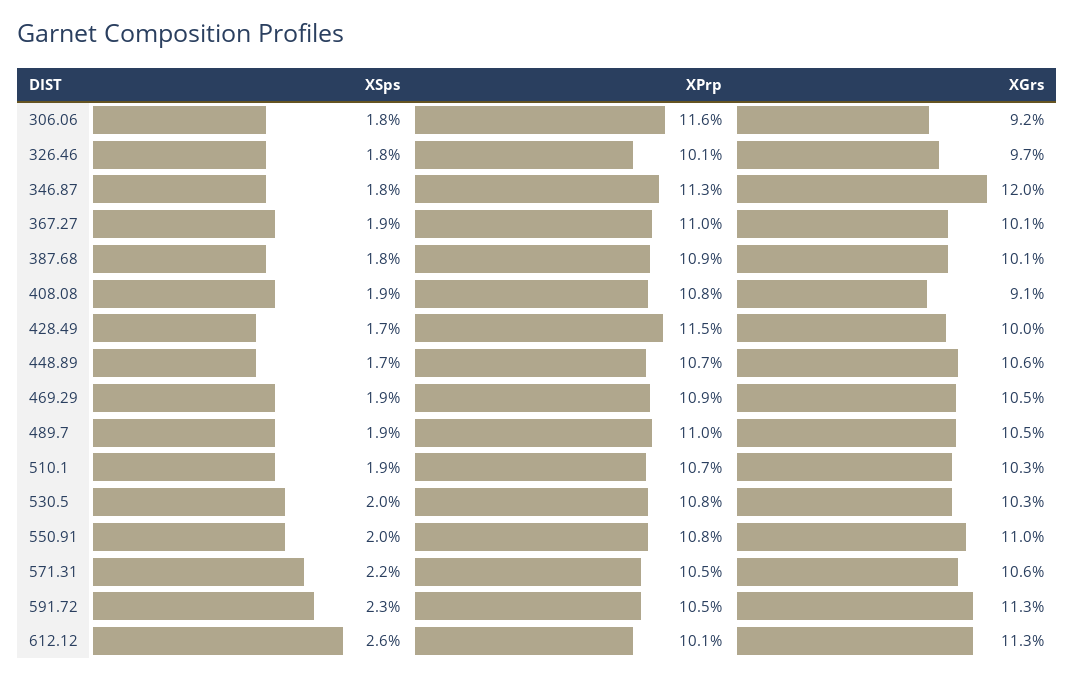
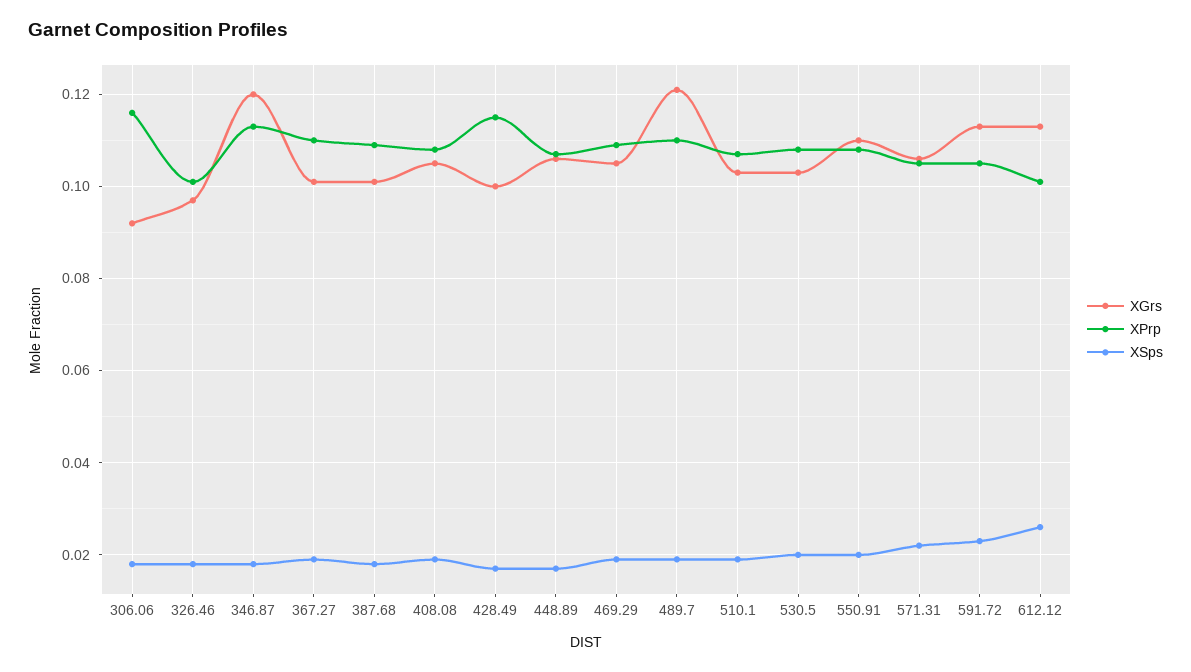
  {
    "XSps": {
      "306.06": 0.018,
      "326.46": 0.018,
      "346.87": 0.018,
      "367.27": 0.019,
      "387.68": 0.018,
      "408.08": 0.019,
      "428.49": 0.017,
      "448.89": 0.017,
      "469.29": 0.019,
      "489.7": 0.019,
      "510.1": 0.019,
      "530.5": 0.02,
      "550.91": 0.02,
      "571.31": 0.022,
      "591.72": 0.023,
      "612.12": 0.026
    },
    "XPrp": {
      "306.06": 0.116,
      "326.46": 0.101,
      "346.87": 0.113,
      "367.27": 0.11,
      "387.68": 0.109,
      "408.08": 0.108,
      "428.49": 0.115,
      "448.89": 0.107,
      "469.29": 0.109,
      "489.7": 0.11,
      "510.1": 0.107,
      "530.5": 0.108,
      "550.91": 0.108,
      "571.31": 0.105,
      "591.72": 0.105,
      "612.12": 0.101
    },
    "XGrs": {
      "306.06": 0.092,
      "326.46": 0.097,
      "346.87": 0.12,
      "367.27": 0.101,
      "387.68": 0.101,
-     "408.08": 0.091,
+     "408.08": 0.105,
      "428.49": 0.1,
      "448.89": 0.106,
      "469.29": 0.105,
-     "489.7": 0.105,
+     "489.7": 0.12,
      "510.1": 0.103,
      "530.5": 0.103,
      "550.91": 0.11,
      "571.31": 0.106,
      "591.72": 0.113,
      "612.12": 0.113
    }
  }

